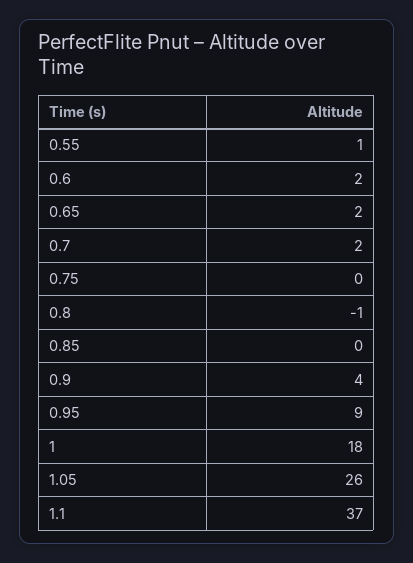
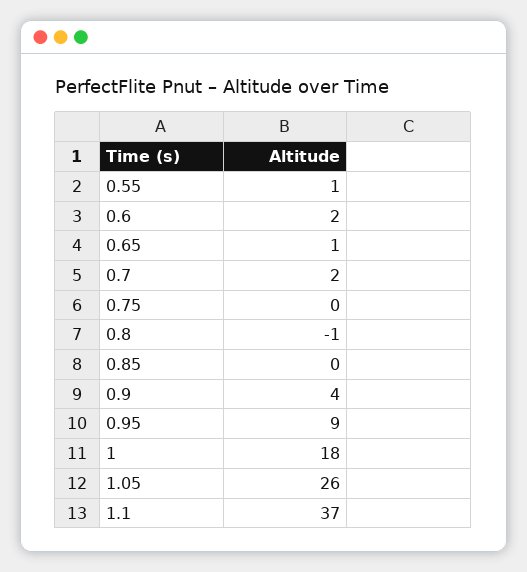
  {
    "0.55": 1,
    "0.6": 2,
-   "0.65": 2,
+   "0.65": 1,
    "0.7": 2,
    "0.75": 0,
    "0.8": -1,
    "0.85": 0,
    "0.9": 4,
    "0.95": 9,
    "1": 18,
    "1.05": 26,
    "1.1": 37
  }

